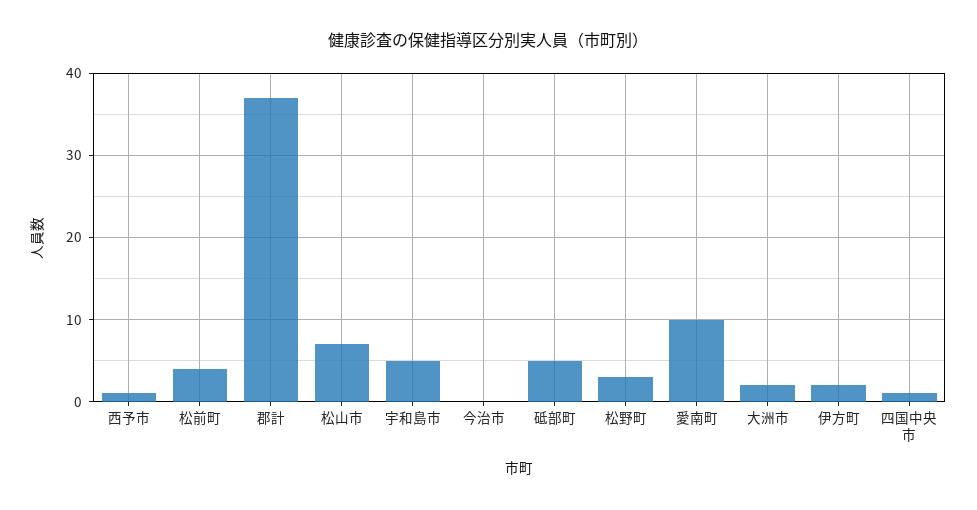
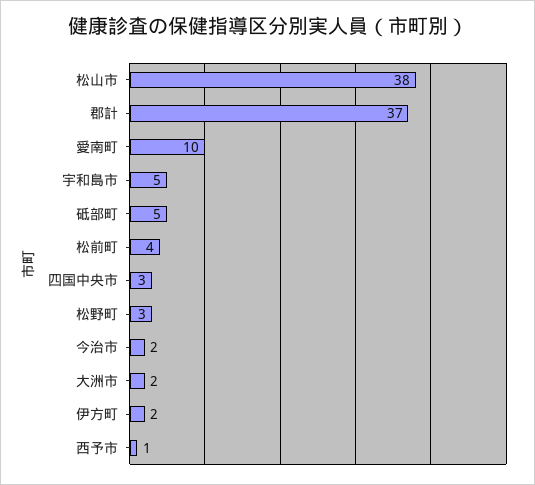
  {
    "西予市": 1,
    "松前町": 4,
    "郡計": 37,
-   "松山市": 7,
+   "松山市": 38,
    "宇和島市": 5,
-   "今治市": 0,
+   "今治市": 2,
    "砥部町": 5,
    "松野町": 3,
    "愛南町": 10,
    "大洲市": 2,
    "伊方町": 2,
-   "四国中央市": 1
+   "四国中央市": 3
  }

